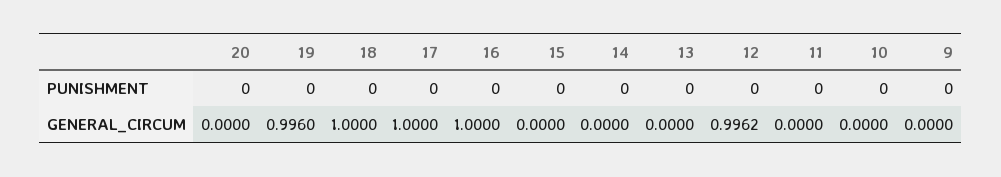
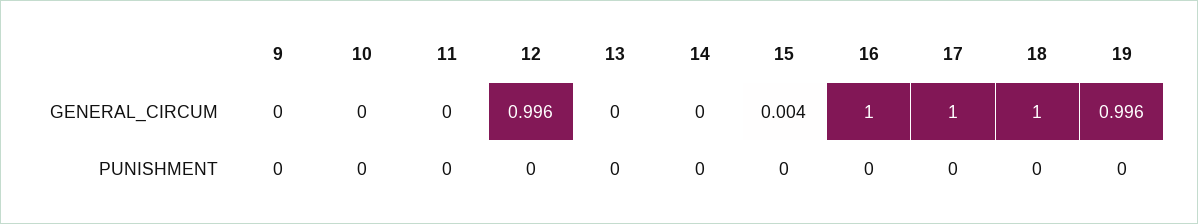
  {
-   "20": {
-     "PUNISHMENT": 0,
-     "GENERAL_CIRCUM": 0
-   },
    "19": {
      "PUNISHMENT": 0,
      "GENERAL_CIRCUM": 0.996
    },
    "18": {
      "PUNISHMENT": 0,
      "GENERAL_CIRCUM": 1
    },
    "17": {
      "PUNISHMENT": 0,
      "GENERAL_CIRCUM": 1
    },
    "16": {
      "PUNISHMENT": 0,
      "GENERAL_CIRCUM": 1
    },
    "15": {
      "PUNISHMENT": 0,
-     "GENERAL_CIRCUM": 0
+     "GENERAL_CIRCUM": 0.004
    },
    "14": {
      "PUNISHMENT": 0,
      "GENERAL_CIRCUM": 0
    },
    "13": {
      "PUNISHMENT": 0,
      "GENERAL_CIRCUM": 0
    },
    "12": {
      "PUNISHMENT": 0,
      "GENERAL_CIRCUM": 0.9962
    },
    "11": {
      "PUNISHMENT": 0,
      "GENERAL_CIRCUM": 0
    },
    "10": {
      "PUNISHMENT": 0,
      "GENERAL_CIRCUM": 0
    },
    "9": {
      "PUNISHMENT": 0,
      "GENERAL_CIRCUM": 0
    }
  }

